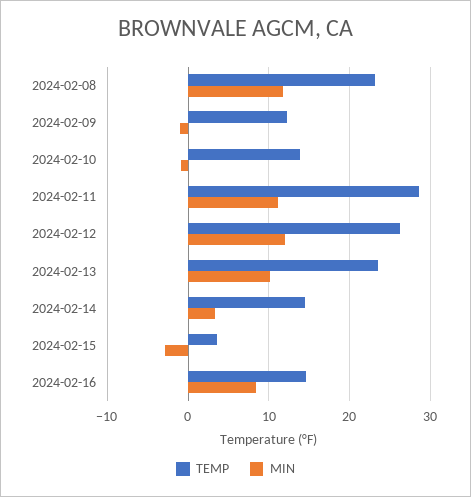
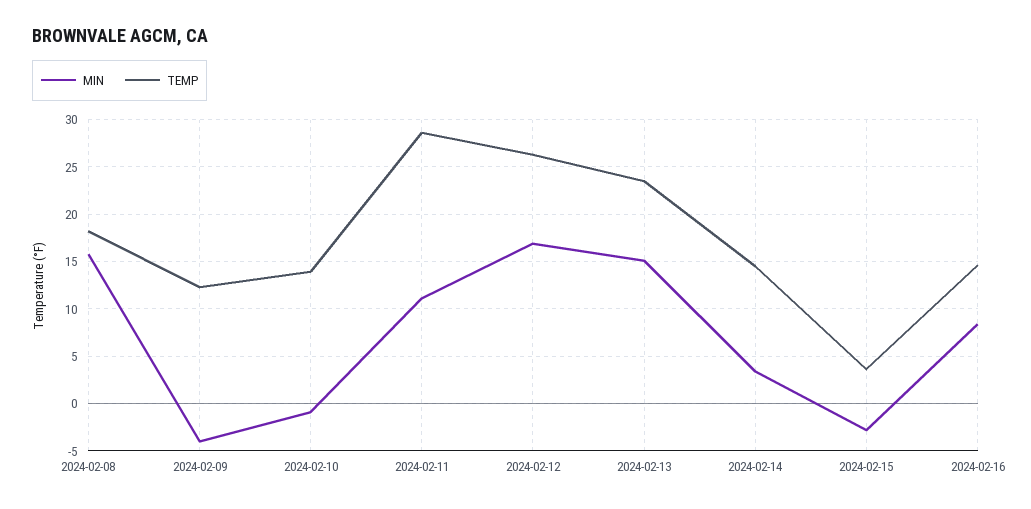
  {
    "TEMP": {
-     "2024-02-08": 23,
+     "2024-02-08": 18,
      "2024-02-09": 12,
      "2024-02-10": 14,
      "2024-02-11": 29,
      "2024-02-12": 26,
      "2024-02-13": 24,
      "2024-02-14": 15,
      "2024-02-15": 4,
      "2024-02-16": 15
    },
    "MIN": {
-     "2024-02-08": 12,
+     "2024-02-08": 16,
-     "2024-02-09": -1,
+     "2024-02-09": -4,
      "2024-02-10": -1,
      "2024-02-11": 11,
-     "2024-02-12": 12,
+     "2024-02-12": 17,
-     "2024-02-13": 10,
+     "2024-02-13": 15,
      "2024-02-14": 3,
      "2024-02-15": -3,
      "2024-02-16": 8
    }
  }

